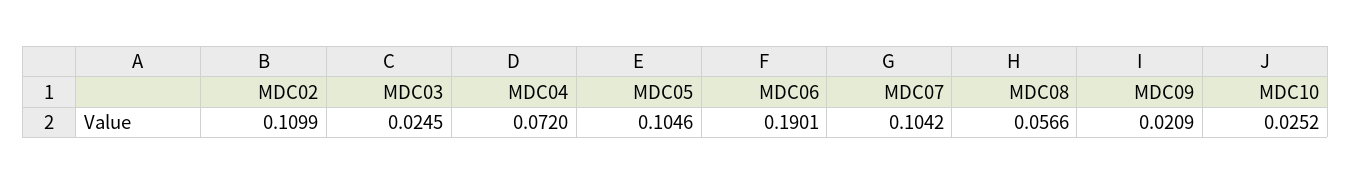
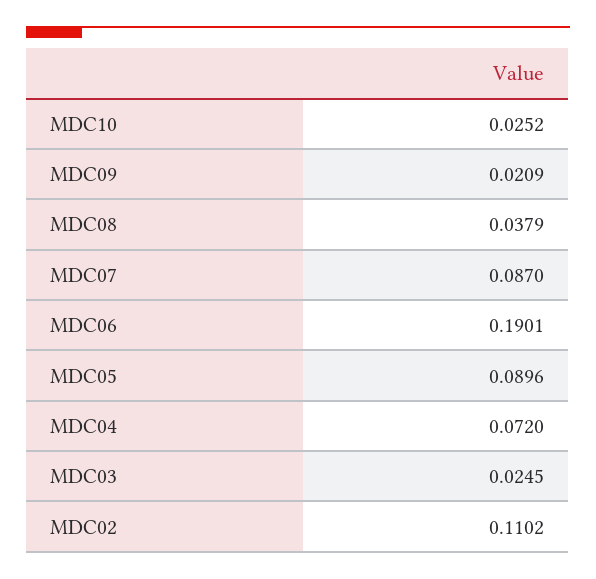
  {
-   "MDC02": 0.1099,
+   "MDC02": 0.1102,
    "MDC03": 0.0245,
    "MDC04": 0.072,
-   "MDC05": 0.1046,
+   "MDC05": 0.0896,
    "MDC06": 0.1901,
-   "MDC07": 0.1042,
+   "MDC07": 0.087,
-   "MDC08": 0.0566,
+   "MDC08": 0.0379,
    "MDC09": 0.0209,
    "MDC10": 0.0252
  }

